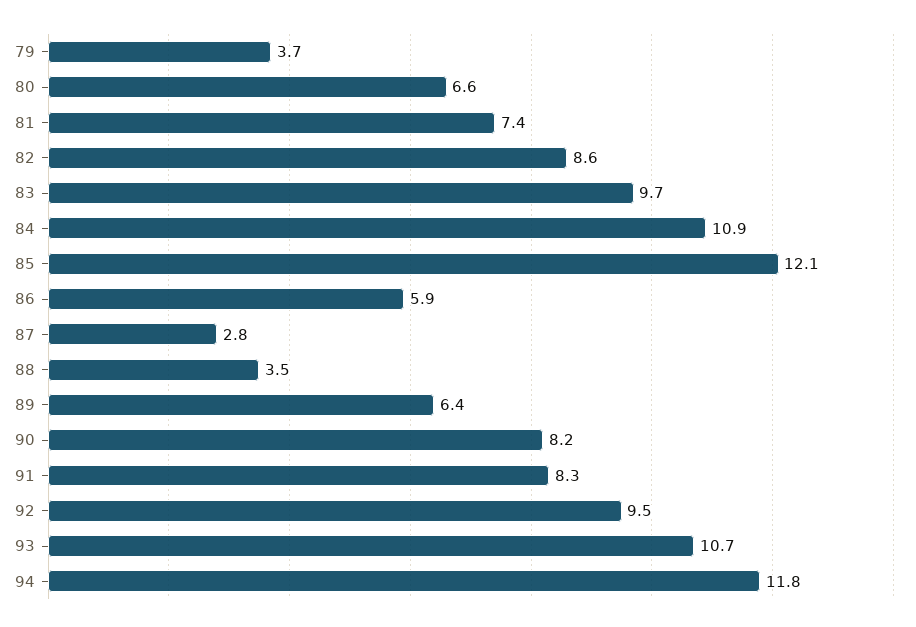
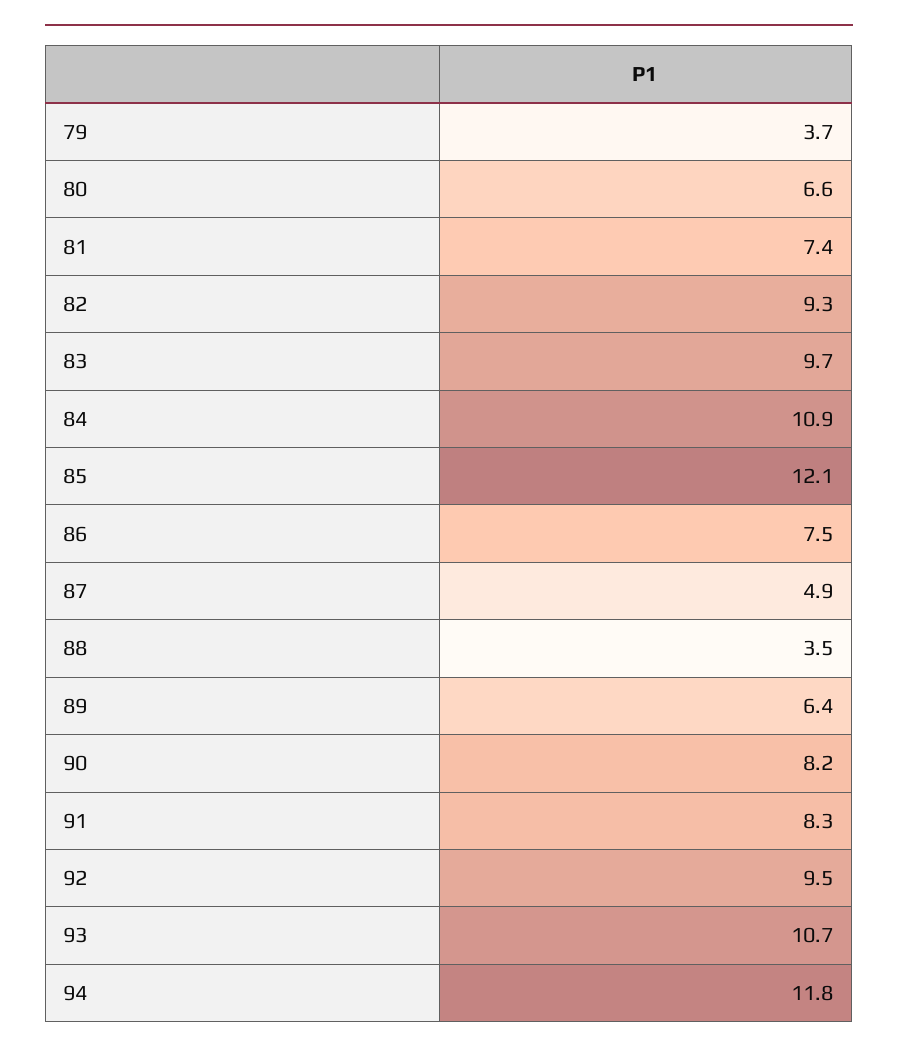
  {
    "79": 3.7,
    "80": 6.6,
    "81": 7.4,
-   "82": 8.6,
+   "82": 9.3,
    "83": 9.7,
    "84": 10.9,
    "85": 12.1,
-   "86": 5.9,
+   "86": 7.5,
-   "87": 2.8,
+   "87": 4.9,
    "88": 3.5,
    "89": 6.4,
    "90": 8.2,
    "91": 8.3,
    "92": 9.5,
    "93": 10.7,
    "94": 11.8
  }

